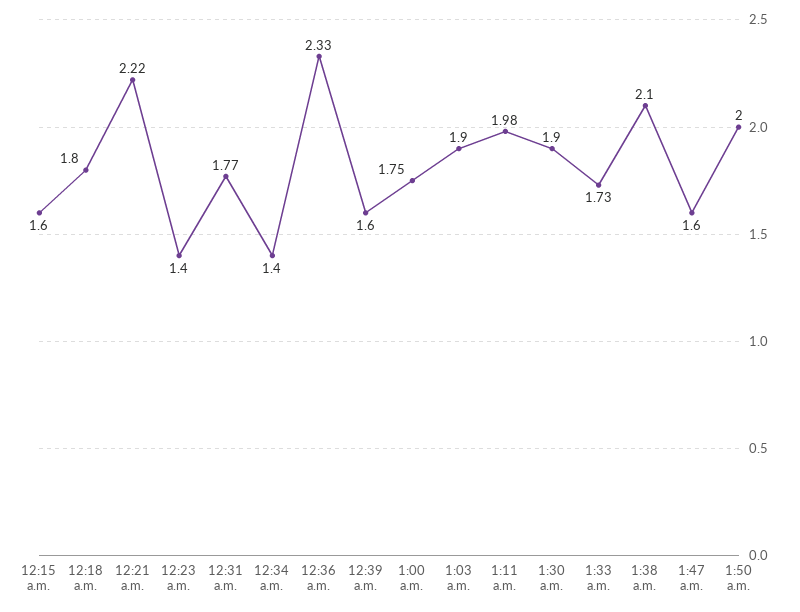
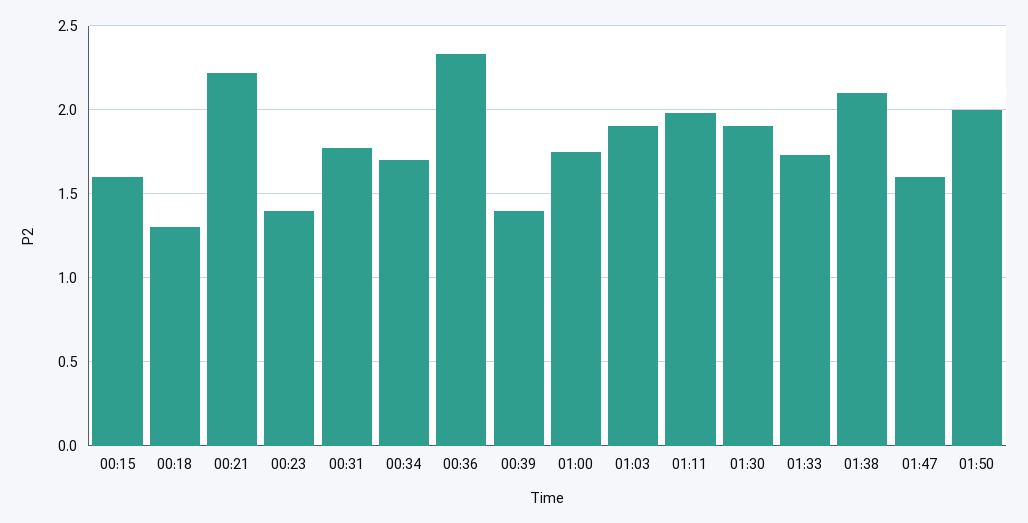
  {
    "12:15 a.m.": 1.6,
-   "12:18 a.m.": 1.8,
+   "12:18 a.m.": 1.3,
    "12:21 a.m.": 2.22,
    "12:23 a.m.": 1.4,
    "12:31 a.m.": 1.77,
-   "12:34 a.m.": 1.4,
+   "12:34 a.m.": 1.7,
    "12:36 a.m.": 2.33,
-   "12:39 a.m.": 1.6,
+   "12:39 a.m.": 1.4,
    "1:00 a.m.": 1.75,
    "1:03 a.m.": 1.9,
    "1:11 a.m.": 1.98,
    "1:30 a.m.": 1.9,
    "1:33 a.m.": 1.73,
    "1:38 a.m.": 2.1,
    "1:47 a.m.": 1.6,
    "1:50 a.m.": 2
  }

